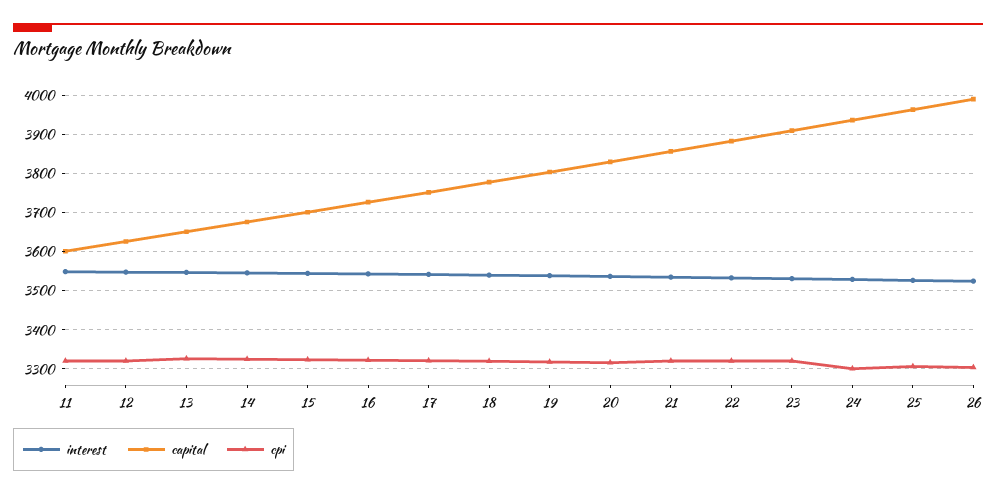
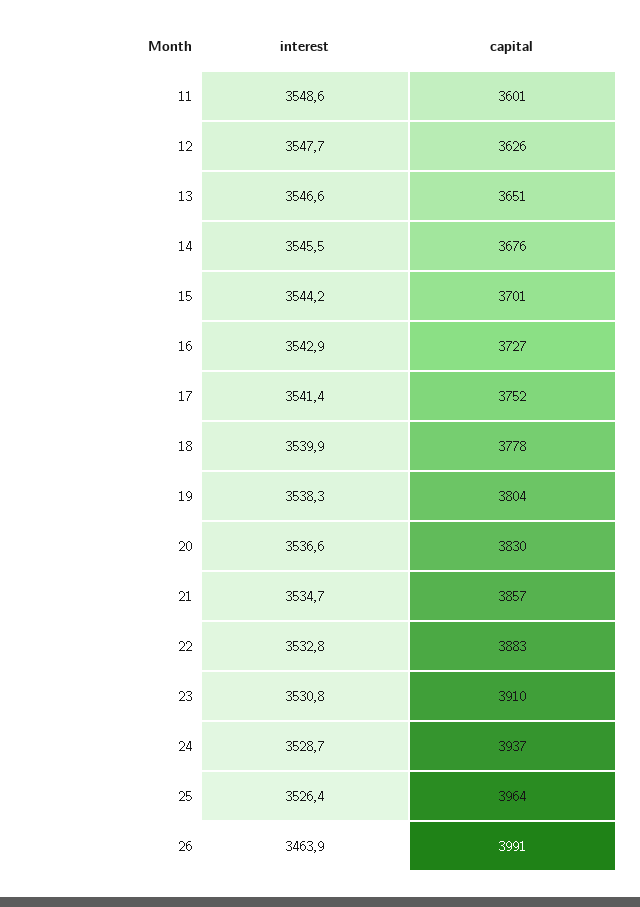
  {
    "interest": {
      "11": 3548.6,
      "12": 3547.7,
      "13": 3546.6,
      "14": 3545.5,
      "15": 3544.2,
      "16": 3542.9,
      "17": 3541.4,
      "18": 3539.9,
      "19": 3538.3,
      "20": 3536.6,
      "21": 3534.7,
      "22": 3532.8,
      "23": 3530.8,
      "24": 3528.7,
      "25": 3526.4,
-     "26": 3520
+     "26": 3463.9
    },
    "capital": {
      "11": 3601,
      "12": 3626,
      "13": 3651,
      "14": 3676,
      "15": 3701,
      "16": 3727,
      "17": 3752,
      "18": 3778,
      "19": 3804,
      "20": 3830,
      "21": 3857,
      "22": 3883,
      "23": 3910,
      "24": 3937,
      "25": 3964,
      "26": 3991
-   },
+   }
-   "cpi": {
-     "11": 3320,
-     "12": 3320,
-     "13": 3320,
-     "14": 3320,
-     "15": 3320,
-     "16": 3320,
-     "17": 3320,
-     "18": 3320,
-     "19": 3320,
-     "20": 3320,
-     "21": 3320,
-     "22": 3320,
-     "23": 3320,
-     "24": 3300,
-     "25": 3300,
-     "26": 3300
-   }
  }

